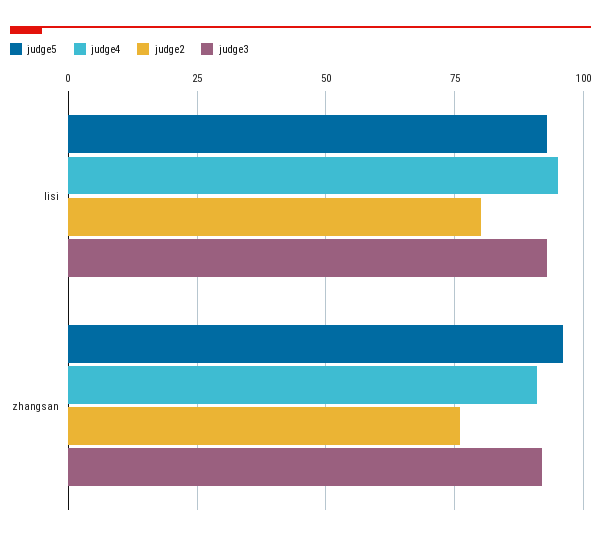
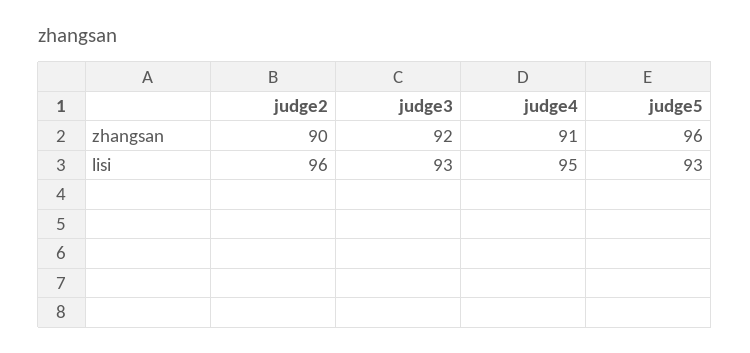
  {
    "judge5": {
      "lisi": 93,
      "zhangsan": 96
    },
    "judge4": {
      "lisi": 95,
      "zhangsan": 91
    },
    "judge2": {
-     "lisi": 80,
+     "lisi": 96,
-     "zhangsan": 75
+     "zhangsan": 90
    },
    "judge3": {
      "lisi": 93,
      "zhangsan": 92
    }
  }

